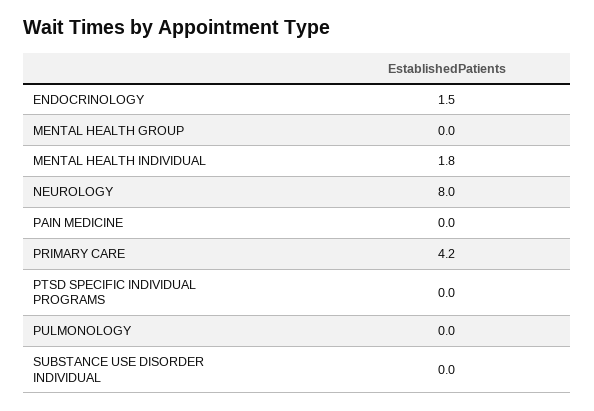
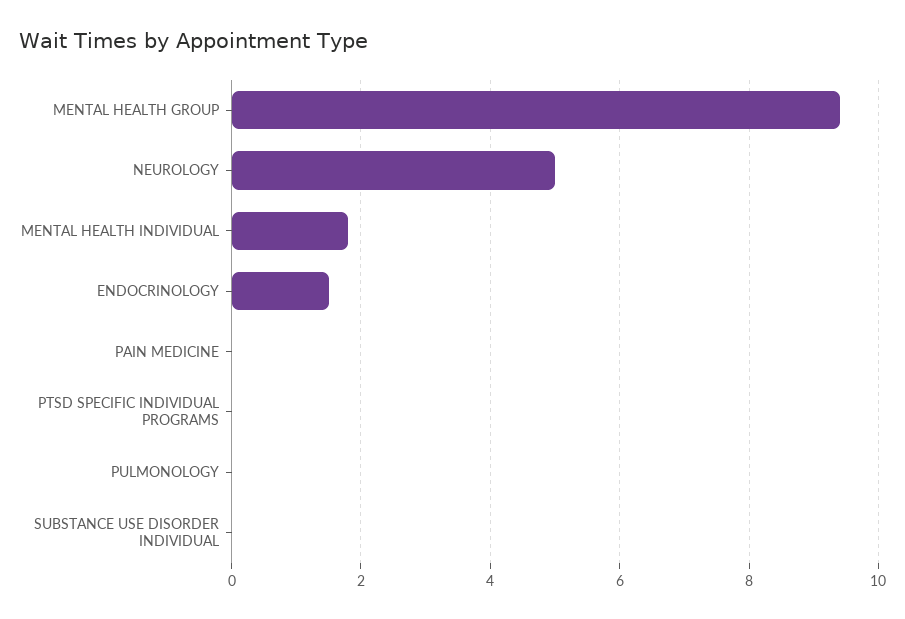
  {
    "ENDOCRINOLOGY": 1.5,
-   "MENTAL HEALTH GROUP": 0,
+   "MENTAL HEALTH GROUP": 9.5,
    "MENTAL HEALTH INDIVIDUAL": 1.8,
-   "NEUROLOGY": 8,
+   "NEUROLOGY": 5,
    "PAIN MEDICINE": 0,
-   "PRIMARY CARE": 4.2,
    "PTSD SPECIFIC INDIVIDUAL PROGRAMS": 0,
    "PULMONOLOGY": 0,
    "SUBSTANCE USE DISORDER INDIVIDUAL": 0
  }

